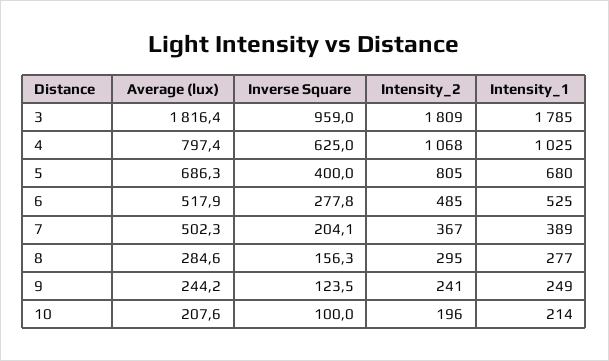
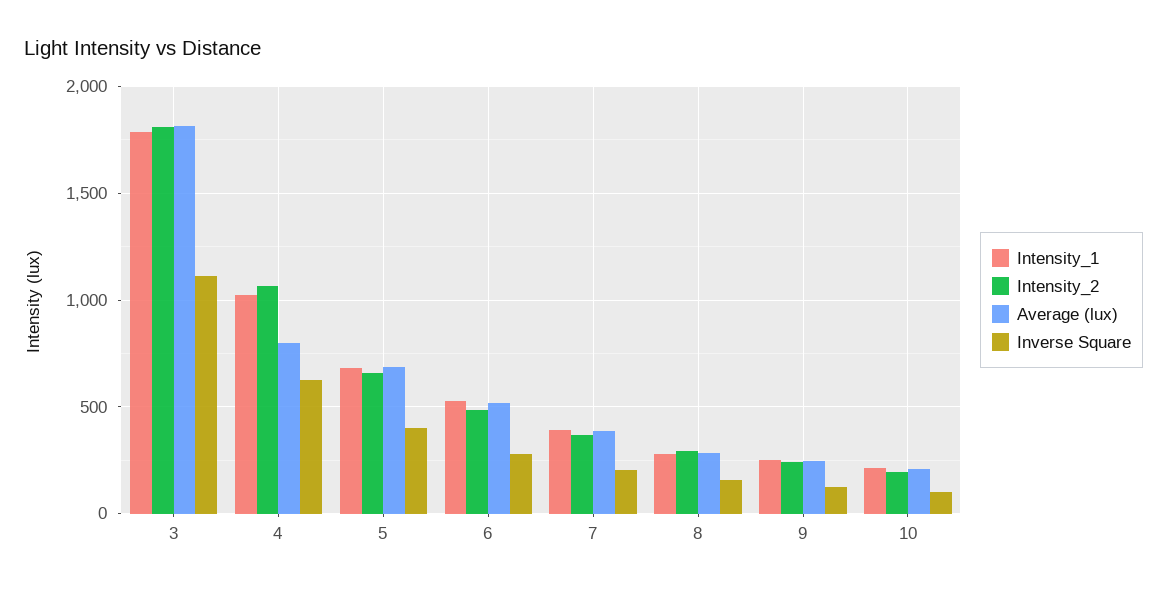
  {
    "Average (lux)": {
      "3": 1816.4,
      "4": 797.4,
      "5": 686.3,
      "6": 517.9,
-     "7": 502.3,
+     "7": 400,
      "8": 284.6,
      "9": 244.2,
      "10": 207.6
    },
    "Inverse Square": {
-     "3": 959,
+     "3": 1100,
      "4": 625,
      "5": 400,
      "6": 277.8,
      "7": 204.1,
      "8": 156.3,
      "9": 123.5,
      "10": 100
    },
    "Intensity_2": {
      "3": 1809,
      "4": 1068,
-     "5": 805,
+     "5": 650,
      "6": 485,
      "7": 367,
      "8": 295,
      "9": 241,
      "10": 196
    },
    "Intensity_1": {
      "3": 1785,
      "4": 1025,
      "5": 680,
      "6": 525,
      "7": 389,
      "8": 277,
      "9": 249,
      "10": 214
    }
  }

